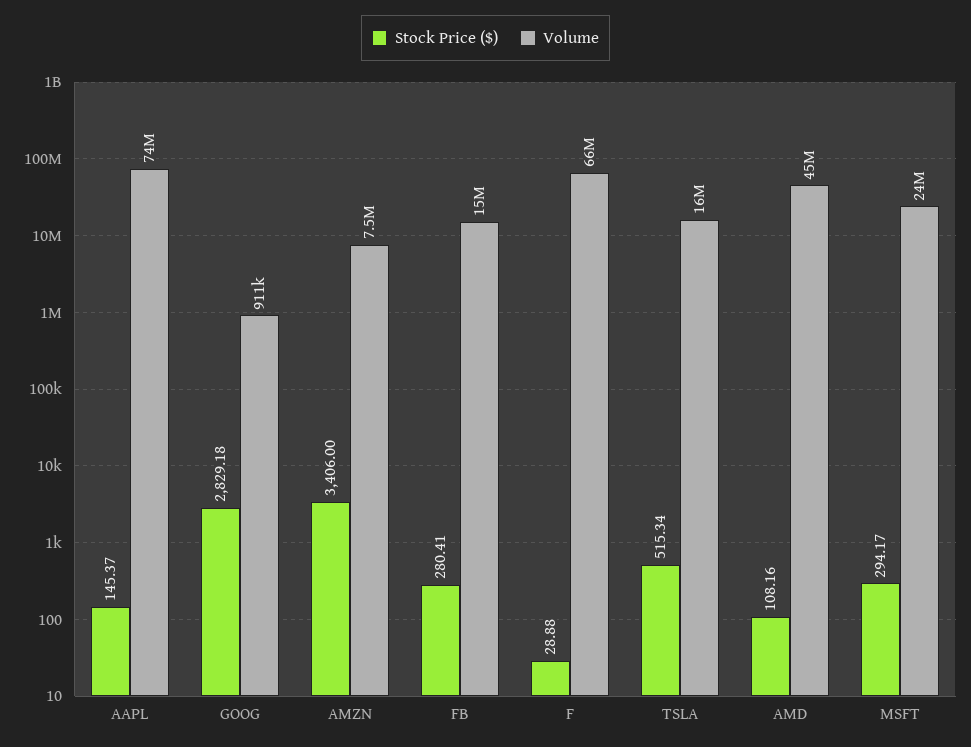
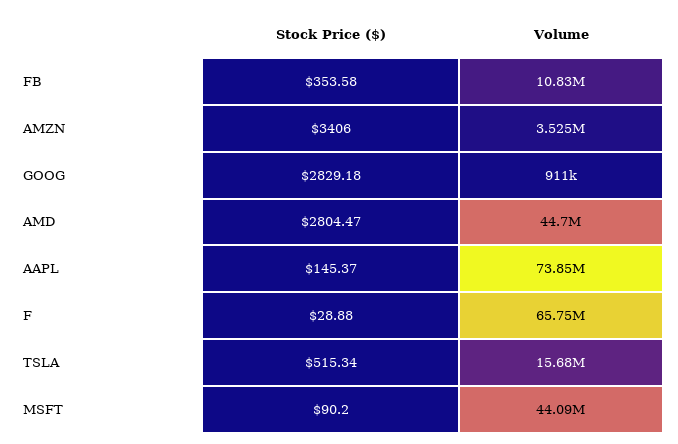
  {
    "Stock Price ($)": {
      "AAPL": 145.37,
      "GOOG": 2829.18,
      "AMZN": 3406,
-     "FB": 280.41,
+     "FB": 353.58,
      "F": 28.88,
      "TSLA": 515.34,
-     "AMD": 108.16,
+     "AMD": 2804.47,
-     "MSFT": 294.17
+     "MSFT": 90.2
    },
    "Volume": {
      "AAPL": 73850000,
      "GOOG": 911000,
-     "AMZN": 7500000,
+     "AMZN": 3525000,
-     "FB": 15000000,
+     "FB": 10830000,
      "F": 65750000,
      "TSLA": 15680000,
      "AMD": 44700000,
-     "MSFT": 24000000
+     "MSFT": 44090000
    }
  }

